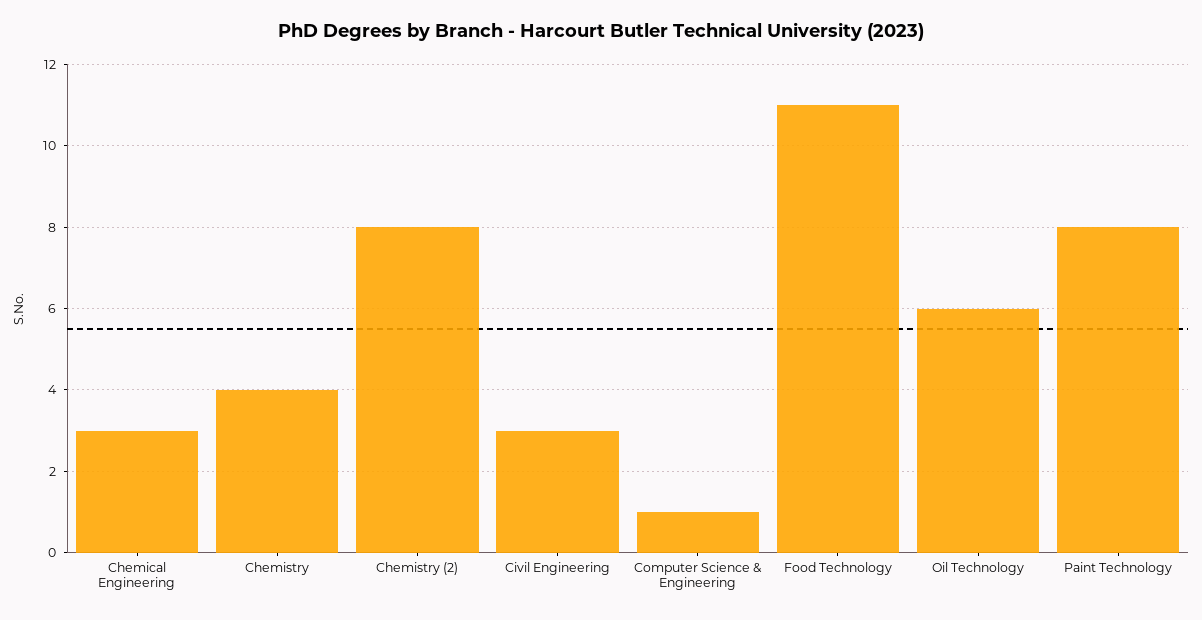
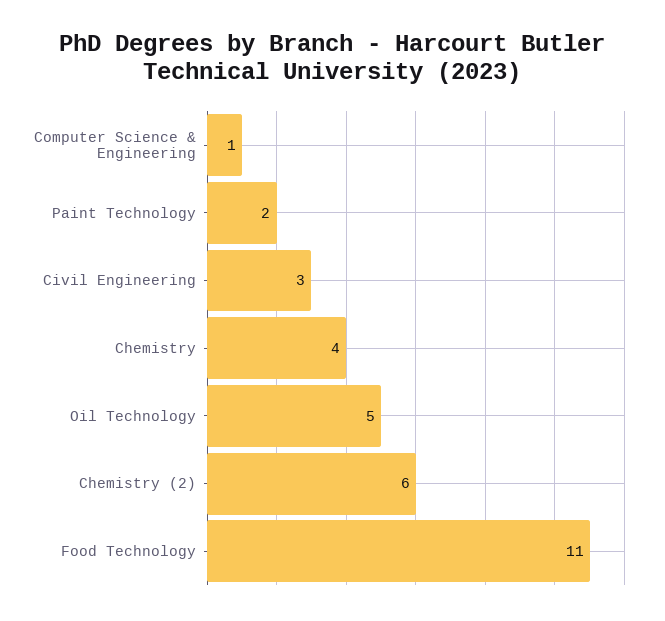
  {
-   "Chemical Engineering": 3,
    "Chemistry": 4,
-   "Chemistry (2)": 8,
+   "Chemistry (2)": 6,
    "Civil Engineering": 3,
    "Computer Science & Engineering": 1,
    "Food Technology": 11,
-   "Oil Technology": 6,
+   "Oil Technology": 5,
-   "Paint Technology": 8
+   "Paint Technology": 2
  }

